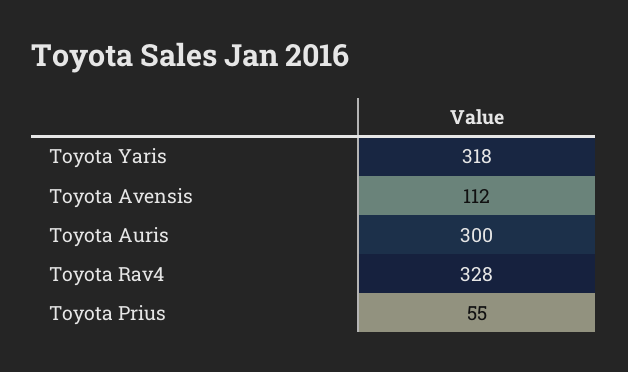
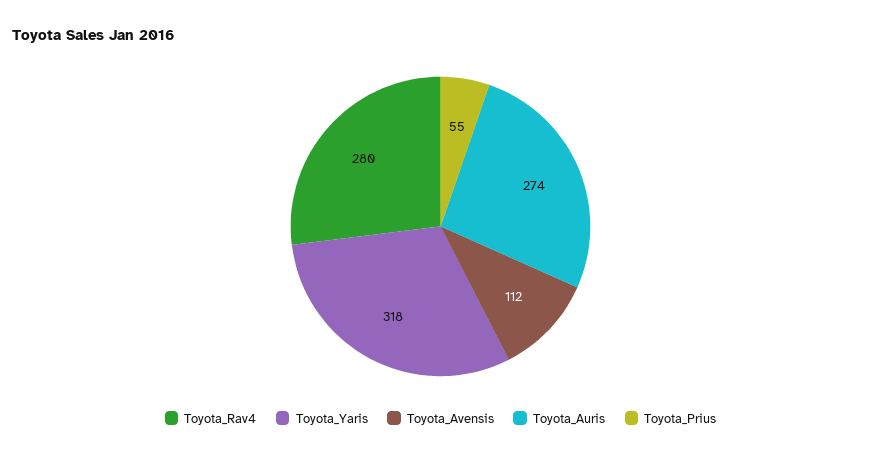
  {
    "Toyota Yaris": 318,
    "Toyota Avensis": 112,
-   "Toyota Auris": 300,
+   "Toyota Auris": 274,
-   "Toyota Rav4": 328,
+   "Toyota Rav4": 280,
    "Toyota Prius": 55
  }

